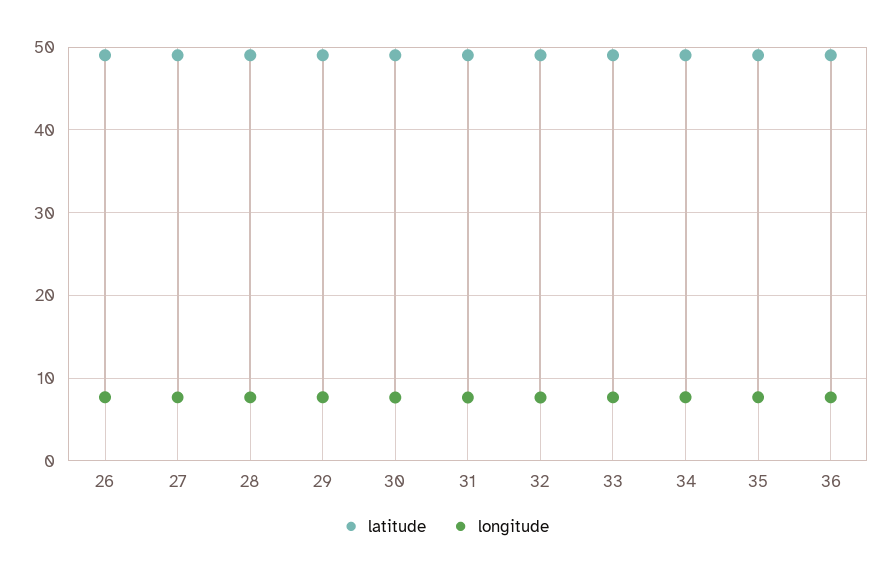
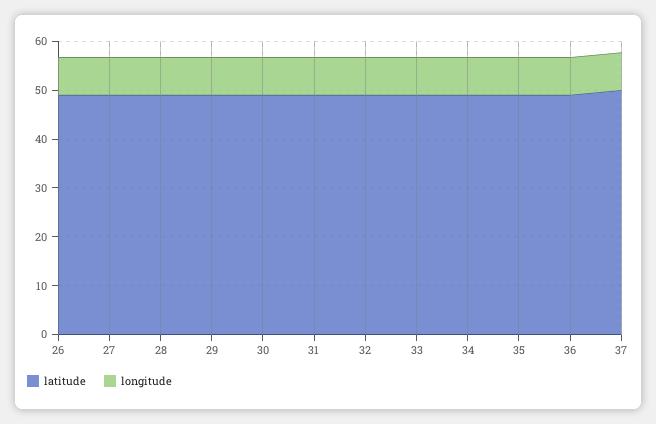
  {
    "latitude": {
      "26": 49,
      "27": 49,
      "28": 49,
      "29": 49,
      "30": 49,
      "31": 49,
      "32": 49,
      "33": 49,
      "34": 49,
      "35": 49,
-     "36": 49
+     "36": 49,
+     "37": 50
    },
    "longitude": {
      "26": 8,
      "27": 8,
      "28": 8,
      "29": 8,
      "30": 8,
      "31": 8,
      "32": 8,
      "33": 8,
      "34": 8,
      "35": 8,
-     "36": 8
+     "36": 8,
+     "37": 8
    }
  }

